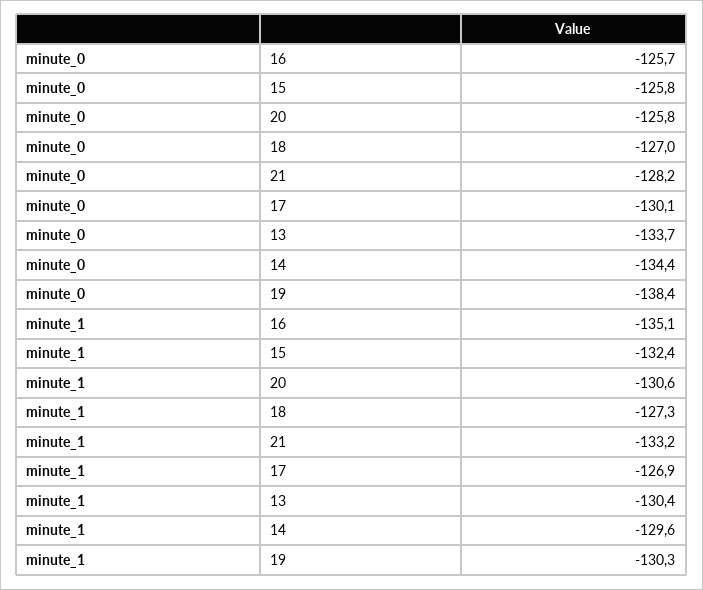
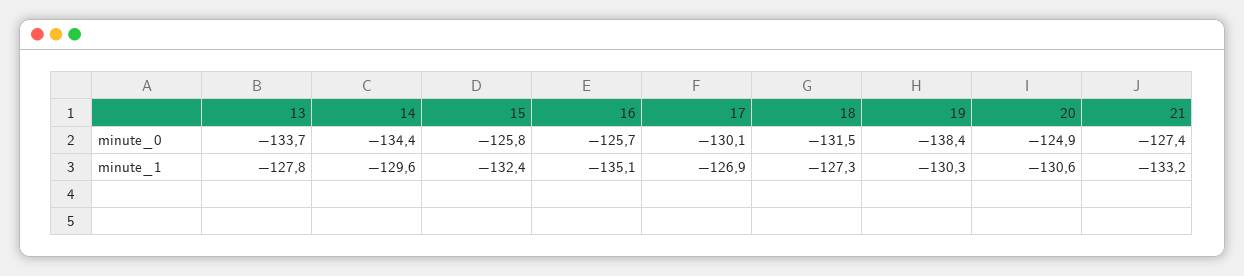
  {
    "minute_0": {
      "16": -125.7,
      "15": -125.8,
-     "20": -125.8,
+     "20": -124.9,
-     "18": -127,
+     "18": -131.5,
-     "21": -128.2,
+     "21": -127.4,
      "17": -130.1,
      "13": -133.7,
      "14": -134.4,
      "19": -138.4
    },
    "minute_1": {
      "16": -135.1,
      "15": -132.4,
      "20": -130.6,
      "18": -127.3,
      "21": -133.2,
      "17": -126.9,
-     "13": -130.4,
+     "13": -127.8,
      "14": -129.6,
      "19": -130.3
    }
  }

